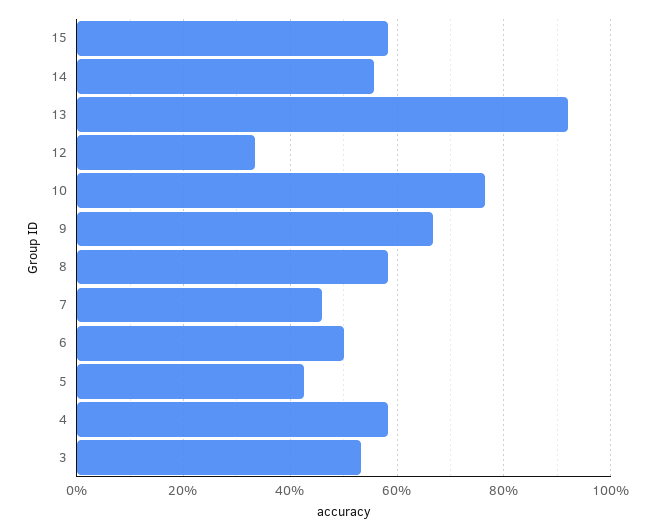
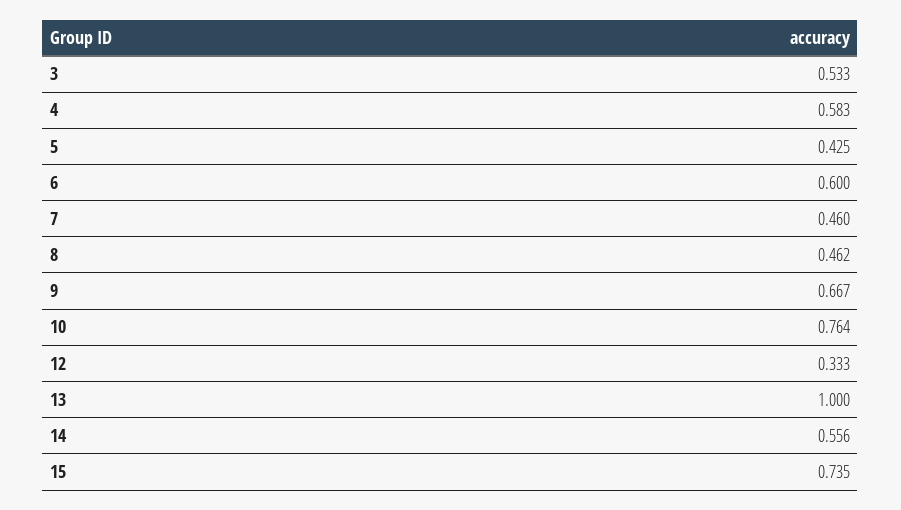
  {
-   "15": 0.58,
+   "15": 0.735,
    "14": 0.556,
-   "13": 0.92,
+   "13": 1,
    "12": 0.333,
    "10": 0.764,
    "9": 0.667,
-   "8": 0.58,
+   "8": 0.462,
    "7": 0.46,
-   "6": 0.5,
+   "6": 0.6,
    "5": 0.425,
    "4": 0.583,
    "3": 0.533
  }

